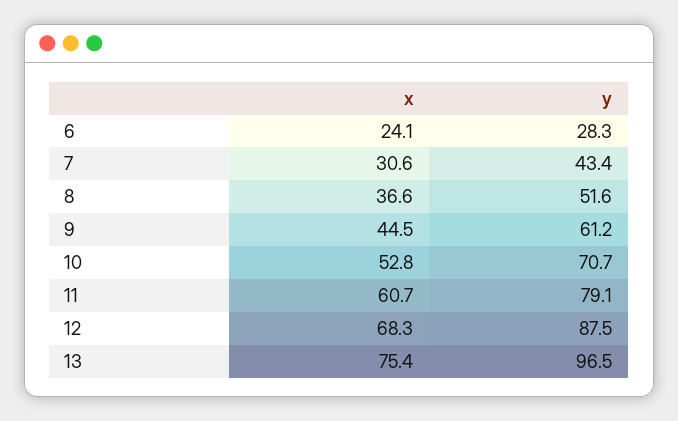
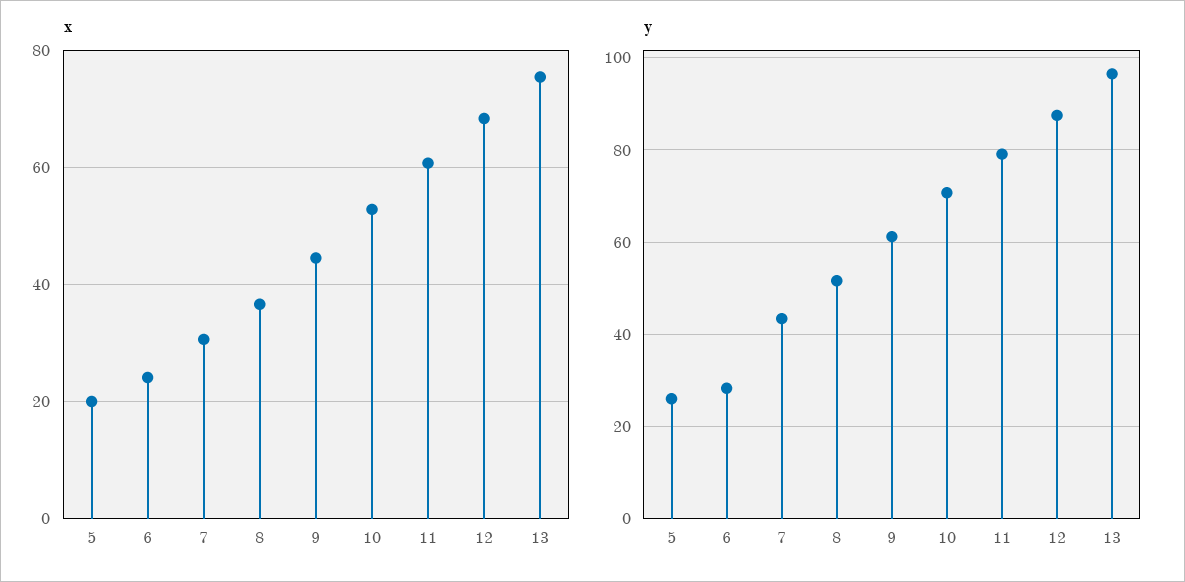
  {
    "x": {
      "6": 24.1,
      "7": 30.6,
      "8": 36.6,
      "9": 44.5,
      "10": 52.8,
      "11": 60.7,
      "12": 68.3,
-     "13": 75.4
+     "13": 75.4,
+     "5": 20
    },
    "y": {
      "6": 28.3,
      "7": 43.4,
      "8": 51.6,
      "9": 61.2,
      "10": 70.7,
      "11": 79.1,
      "12": 87.5,
-     "13": 96.5
+     "13": 96.5,
+     "5": 26
    }
  }

